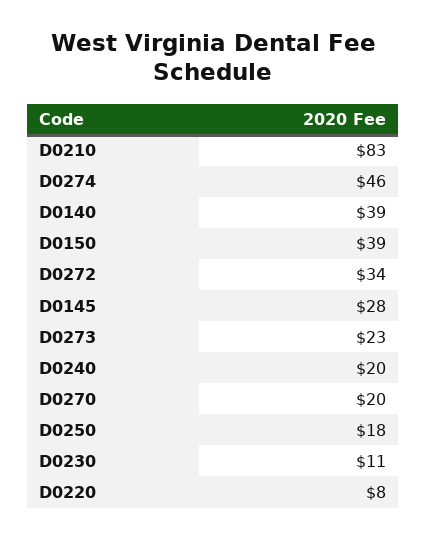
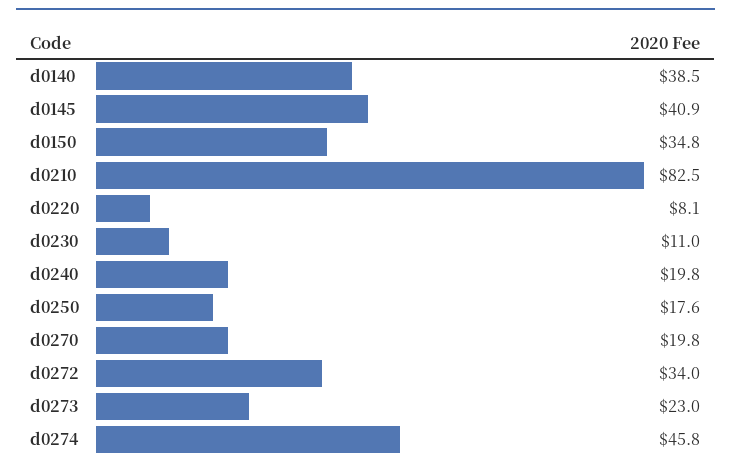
  {
    "D0210": 82.5,
    "D0274": 45.8,
    "D0140": 38.5,
-   "D0150": 39,
+   "D0150": 34.8,
    "D0272": 34,
-   "D0145": 28,
+   "D0145": 40.9,
    "D0273": 23,
    "D0240": 19.8,
    "D0270": 19.8,
    "D0250": 17.6,
    "D0230": 11,
    "D0220": 8.1
  }

